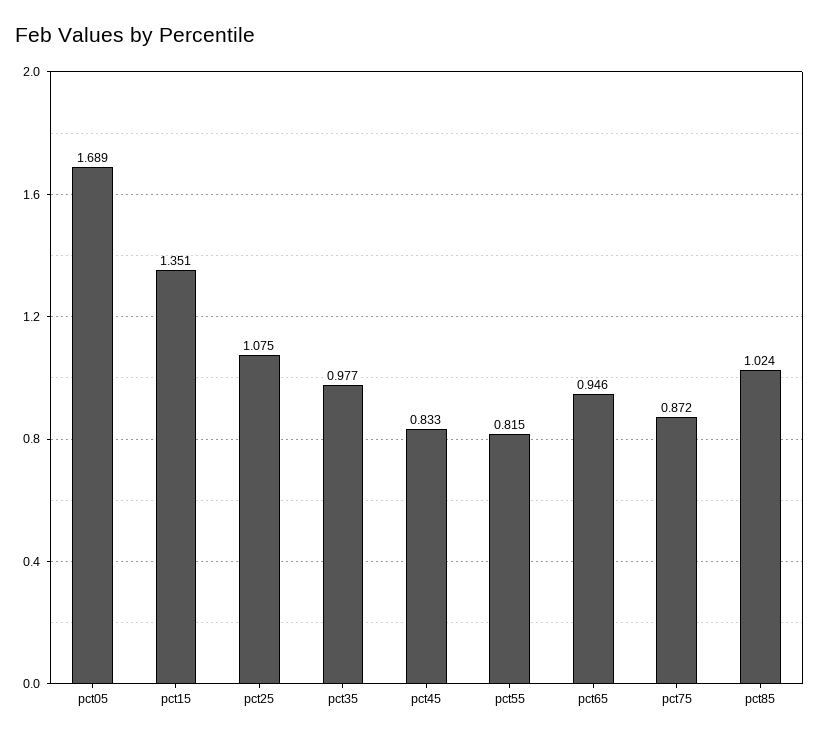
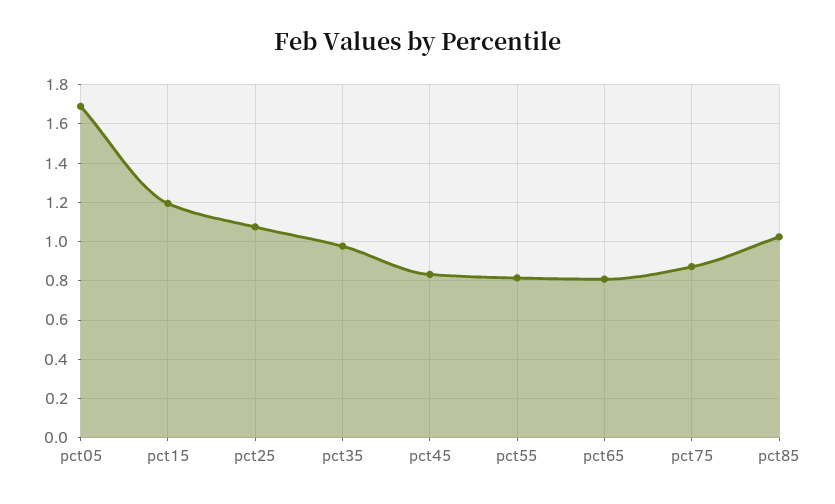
  {
    "pct05": 1.689,
-   "pct15": 1.351,
+   "pct15": 1.2,
    "pct25": 1.075,
    "pct35": 0.977,
    "pct45": 0.833,
    "pct55": 0.815,
-   "pct65": 0.946,
+   "pct65": 0.8,
    "pct75": 0.872,
    "pct85": 1.024
  }

